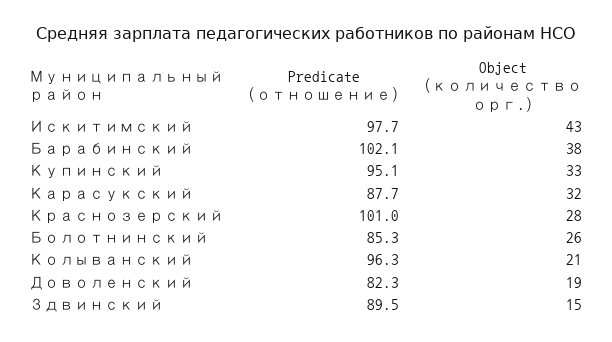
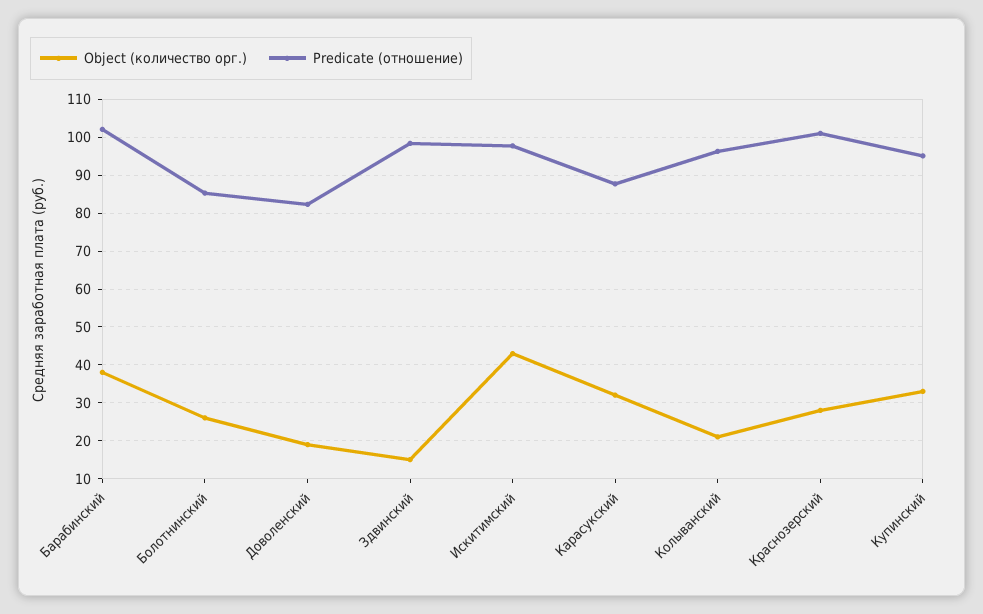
  {
    "Predicate (отношение)": {
      "Искитимский": 97.7,
      "Барабинский": 102.1,
      "Купинский": 95.1,
      "Карасукский": 87.7,
      "Краснозерский": 101,
      "Болотнинский": 85.3,
      "Колыванский": 96.3,
      "Доволенский": 82.3,
-     "Здвинский": 89.5
+     "Здвинский": 98
    },
    "Object (количество орг.)": {
      "Искитимский": 43,
      "Барабинский": 38,
      "Купинский": 33,
      "Карасукский": 32,
      "Краснозерский": 28,
      "Болотнинский": 26,
      "Колыванский": 21,
      "Доволенский": 19,
      "Здвинский": 15
    }
  }

